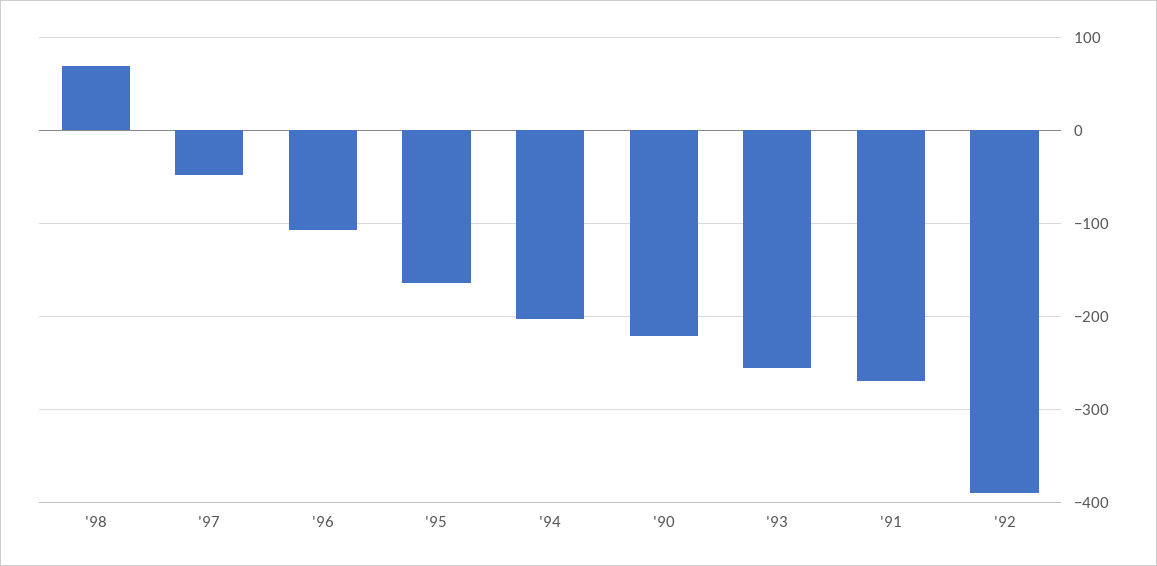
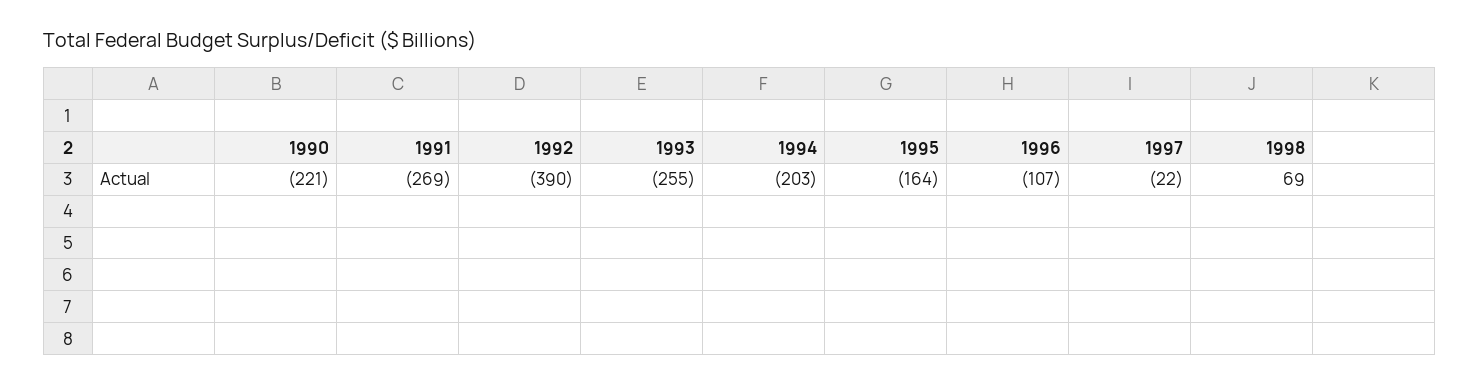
  {
    "'98": 69,
-   "'97": -50,
+   "'97": -22,
    "'96": -107,
    "'95": -164,
    "'94": -203,
    "'90": -221,
    "'93": -255,
    "'91": -269,
    "'92": -390
  }

